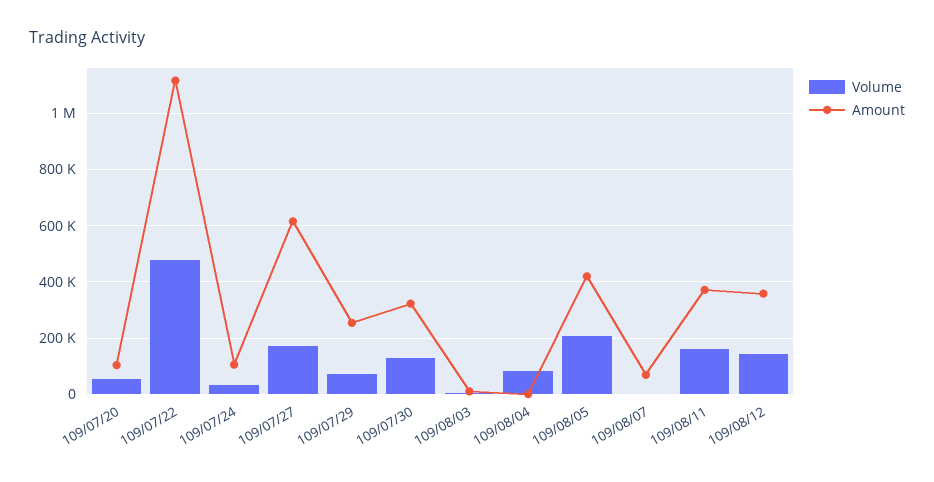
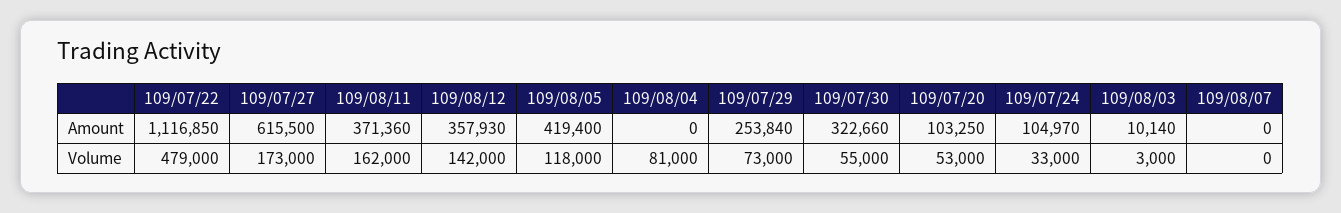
  {
    "Volume": {
      "109/07/20": 53000,
      "109/07/22": 479000,
      "109/07/24": 33000,
      "109/07/27": 173000,
      "109/07/29": 73000,
-     "109/07/30": 125000,
+     "109/07/30": 55000,
      "109/08/03": 3000,
      "109/08/04": 81000,
-     "109/08/05": 200000,
+     "109/08/05": 118000,
      "109/08/07": 0,
      "109/08/11": 162000,
      "109/08/12": 142000
    },
    "Amount": {
      "109/07/20": 103250,
      "109/07/22": 1116850,
      "109/07/24": 104970,
      "109/07/27": 615500,
      "109/07/29": 253840,
      "109/07/30": 322660,
      "109/08/03": 10140,
      "109/08/04": 0,
      "109/08/05": 419400,
-     "109/08/07": 75000,
+     "109/08/07": 0,
      "109/08/11": 371360,
      "109/08/12": 357930
    }
  }

